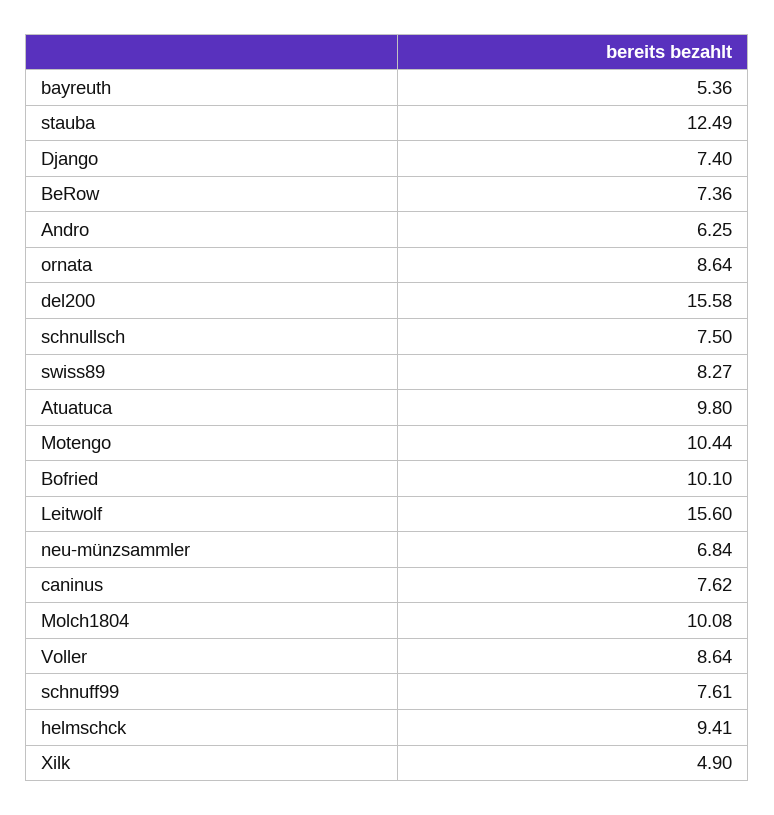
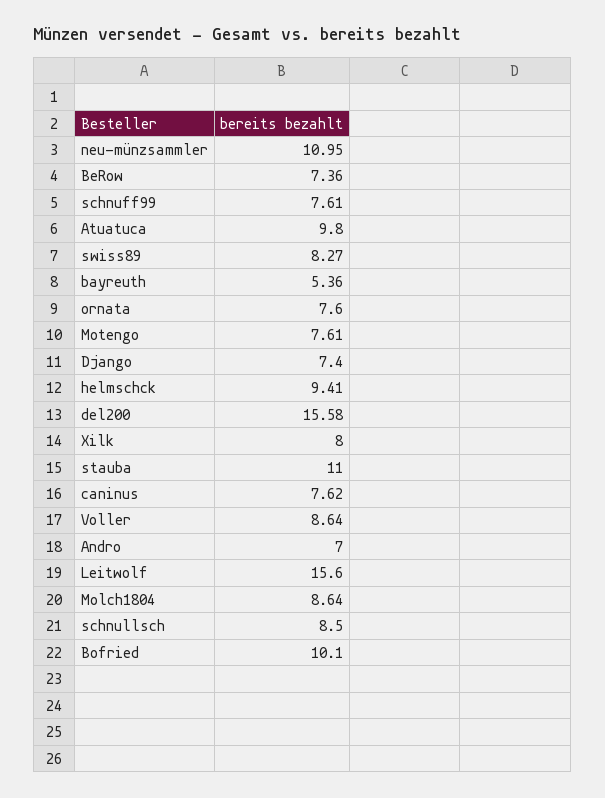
  {
    "bayreuth": 5.36,
-   "stauba": 12.49,
+   "stauba": 11,
    "Django": 7.4,
    "BeRow": 7.36,
-   "Andro": 6.25,
+   "Andro": 7,
-   "ornata": 8.64,
+   "ornata": 7.6,
    "del200": 15.58,
-   "schnullsch": 7.5,
+   "schnullsch": 8.5,
    "swiss89": 8.27,
    "Atuatuca": 9.8,
-   "Motengo": 10.44,
+   "Motengo": 7.61,
    "Bofried": 10.1,
    "Leitwolf": 15.6,
-   "neu-münzsammler": 6.84,
+   "neu-münzsammler": 10.95,
    "caninus": 7.62,
-   "Molch1804": 10.08,
+   "Molch1804": 8.64,
    "Voller": 8.64,
    "schnuff99": 7.61,
    "helmschck": 9.41,
-   "Xilk": 4.9
+   "Xilk": 8
  }

